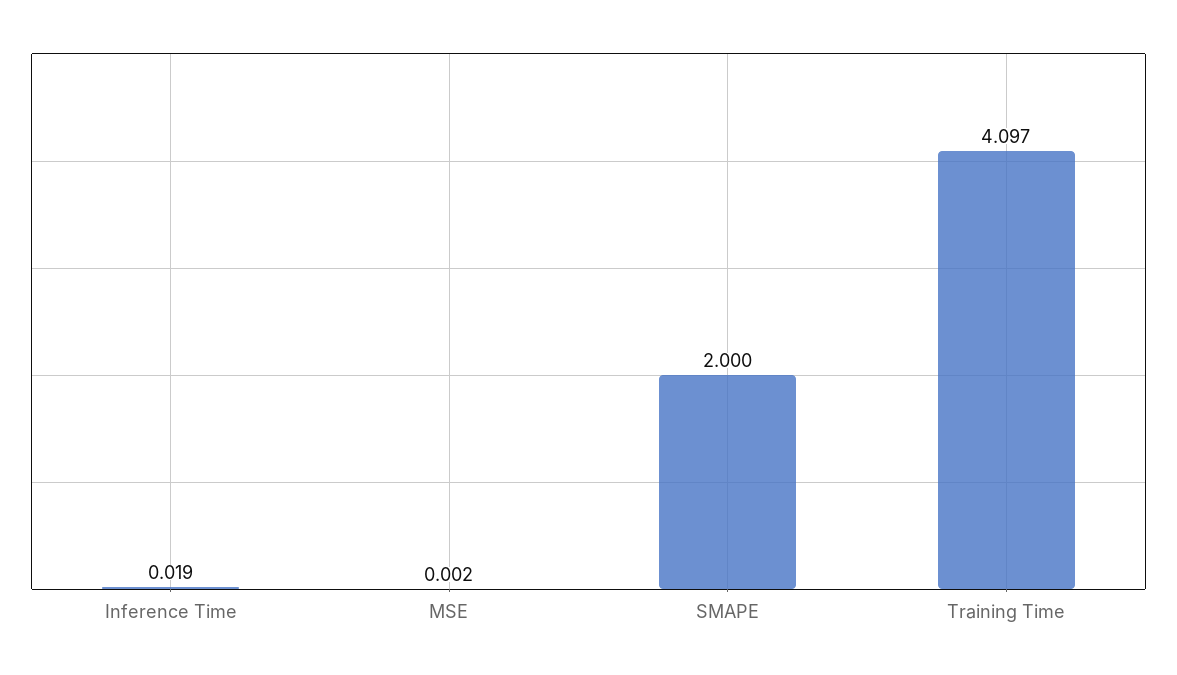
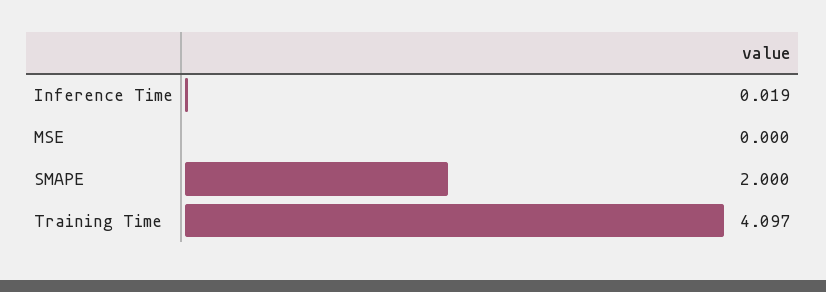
  {
    "Inference Time": 0.019,
-   "MSE": 0.002,
+   "MSE": 0,
    "SMAPE": 2,
    "Training Time": 4.097
  }

